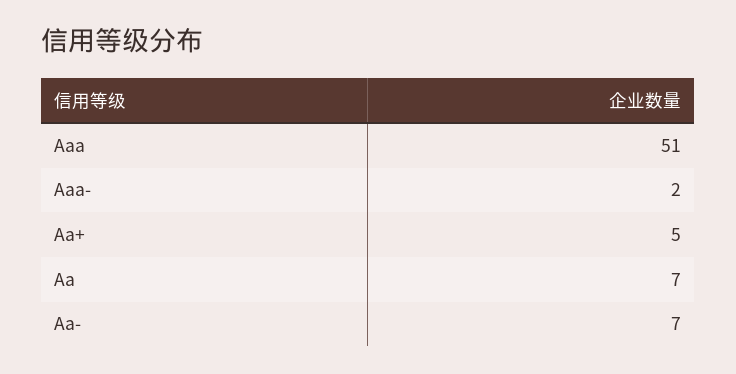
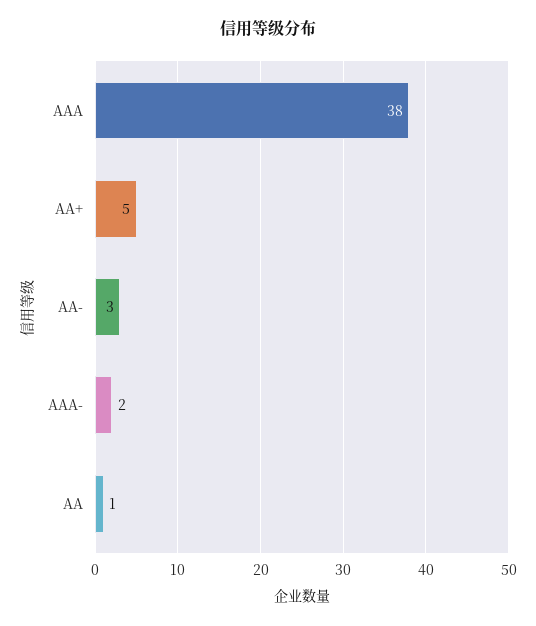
  {
-   "Aaa": 51,
+   "Aaa": 38,
    "Aaa-": 2,
    "Aa+": 5,
-   "Aa": 7,
+   "Aa": 1,
-   "Aa-": 7
+   "Aa-": 3
  }

